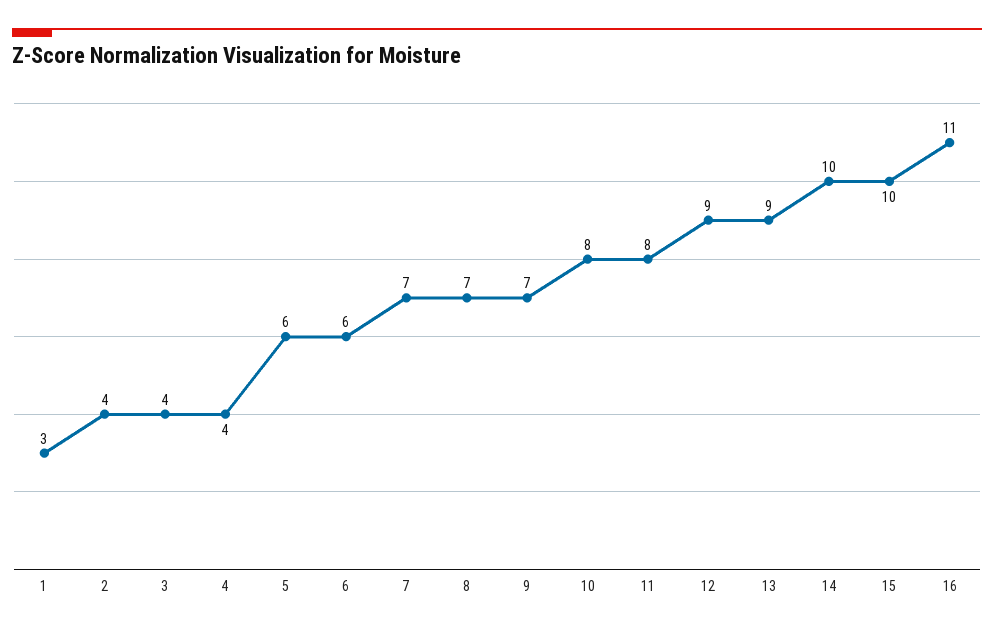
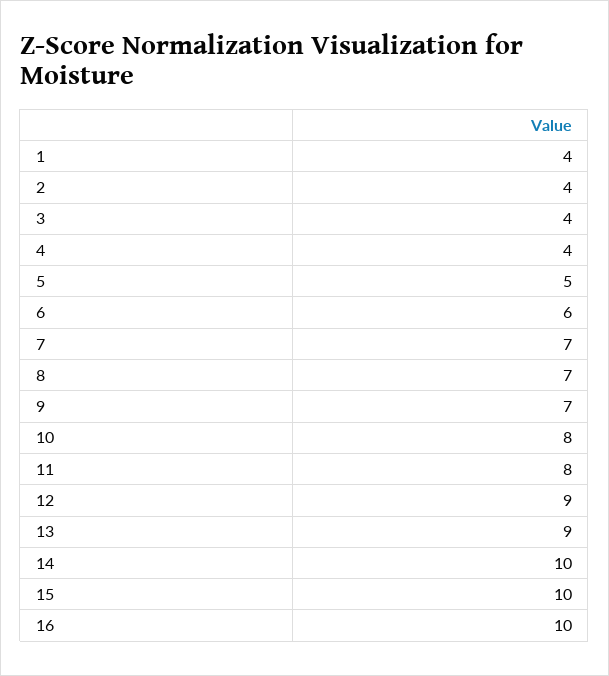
  {
-   "1": 3,
+   "1": 4,
    "2": 4,
    "3": 4,
    "4": 4,
-   "5": 6,
+   "5": 5,
    "6": 6,
    "7": 7,
    "8": 7,
    "9": 7,
    "10": 8,
    "11": 8,
    "12": 9,
    "13": 9,
    "14": 10,
    "15": 10,
-   "16": 11
+   "16": 10
  }

